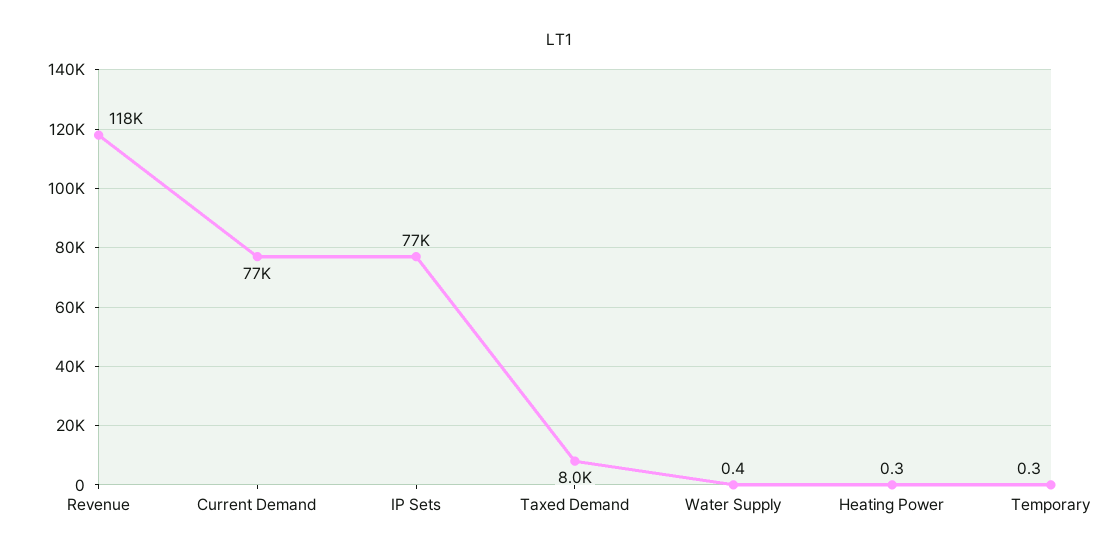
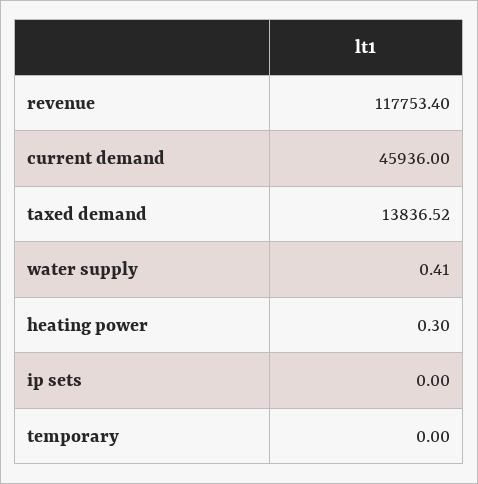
  {
    "Revenue": 117753.4,
-   "Current Demand": 77000,
+   "Current Demand": 45936,
-   "IP Sets": 77000,
+   "IP Sets": 0,
-   "Taxed Demand": 8000,
+   "Taxed Demand": 13836.52,
    "Water Supply": 0.41,
    "Heating Power": 0.3,
-   "Temporary": 0.3
+   "Temporary": 0
  }

